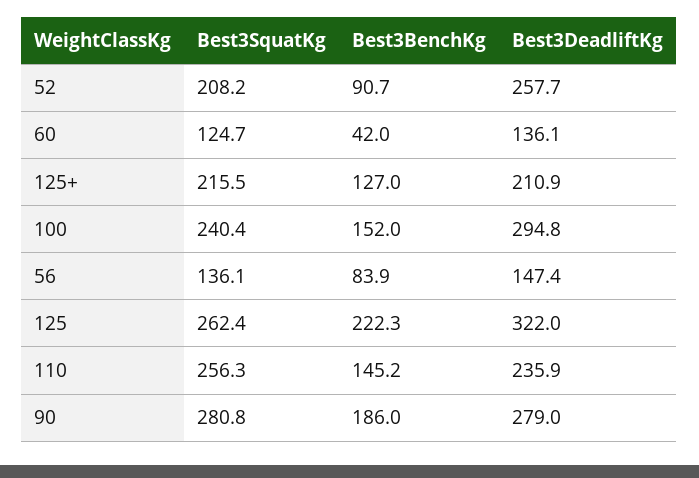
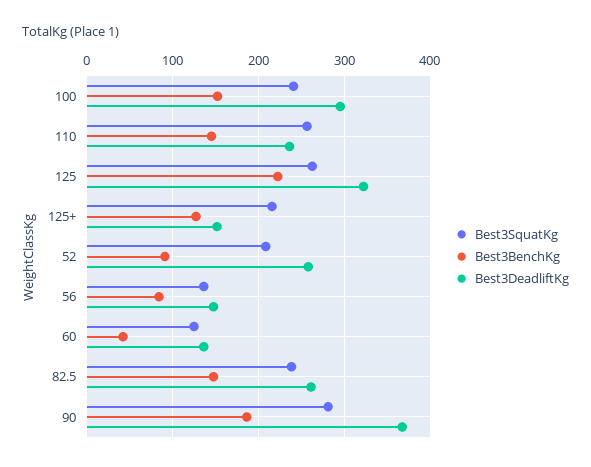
  {
    "Best3SquatKg": {
      "52": 208.2,
      "60": 124.7,
      "125+": 215.5,
      "100": 240.4,
      "56": 136.1,
      "125": 262.4,
      "110": 256.3,
-     "90": 280.8
+     "90": 280.8,
+     "82.5": 240
    },
    "Best3BenchKg": {
      "52": 90.7,
      "60": 42,
      "125+": 127,
      "100": 152,
      "56": 83.9,
      "125": 222.3,
      "110": 145.2,
-     "90": 186
+     "90": 186,
+     "82.5": 150
    },
    "Best3DeadliftKg": {
      "52": 257.7,
      "60": 136.1,
-     "125+": 210.9,
+     "125+": 150,
      "100": 294.8,
      "56": 147.4,
      "125": 322,
      "110": 235.9,
-     "90": 279
+     "90": 370,
+     "82.5": 260
    }
  }

